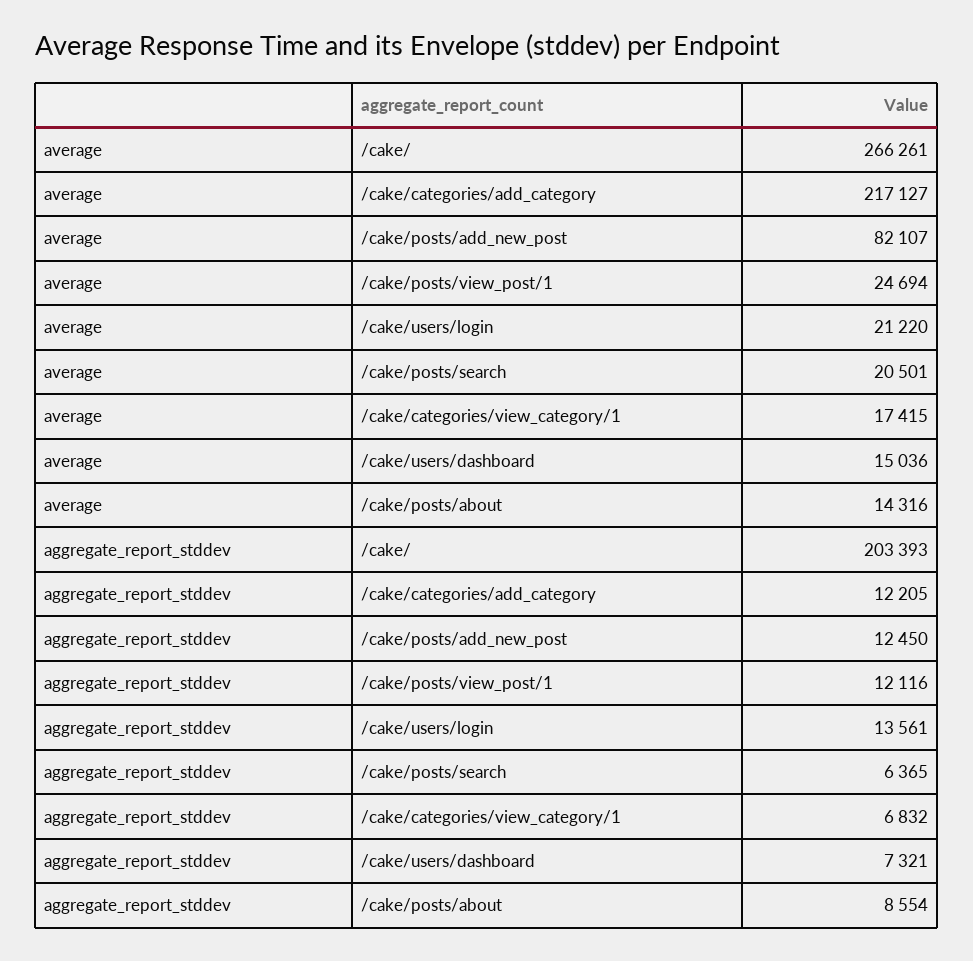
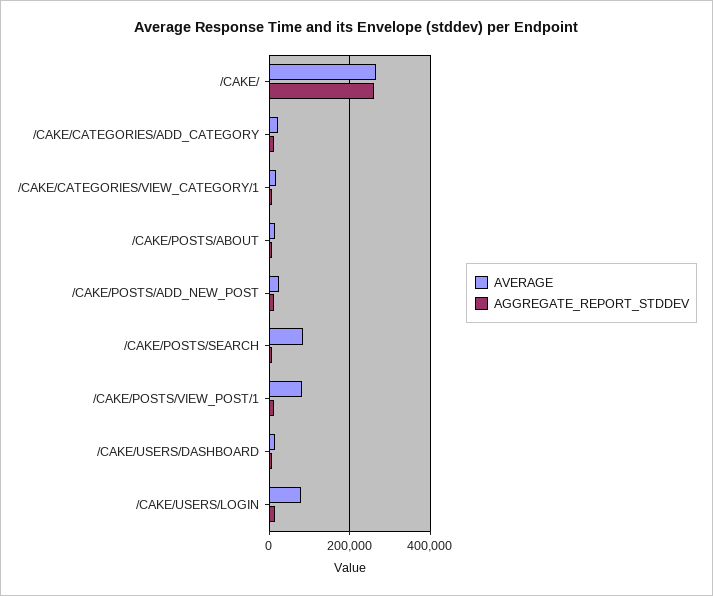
  {
    "average": {
      "/cake/": 266261,
-     "/cake/categories/add_category": 217127,
+     "/cake/categories/add_category": 20000,
-     "/cake/posts/add_new_post": 82107,
+     "/cake/posts/add_new_post": 20000,
-     "/cake/posts/view_post/1": 24694,
+     "/cake/posts/view_post/1": 80000,
-     "/cake/users/login": 21220,
+     "/cake/users/login": 80000,
-     "/cake/posts/search": 20501,
+     "/cake/posts/search": 80000,
      "/cake/categories/view_category/1": 17415,
      "/cake/users/dashboard": 15036,
      "/cake/posts/about": 14316
    },
    "aggregate_report_stddev": {
-     "/cake/": 203393,
+     "/cake/": 260000,
      "/cake/categories/add_category": 12205,
      "/cake/posts/add_new_post": 12450,
      "/cake/posts/view_post/1": 12116,
      "/cake/users/login": 13561,
      "/cake/posts/search": 6365,
      "/cake/categories/view_category/1": 6832,
      "/cake/users/dashboard": 7321,
      "/cake/posts/about": 8554
    }
  }

